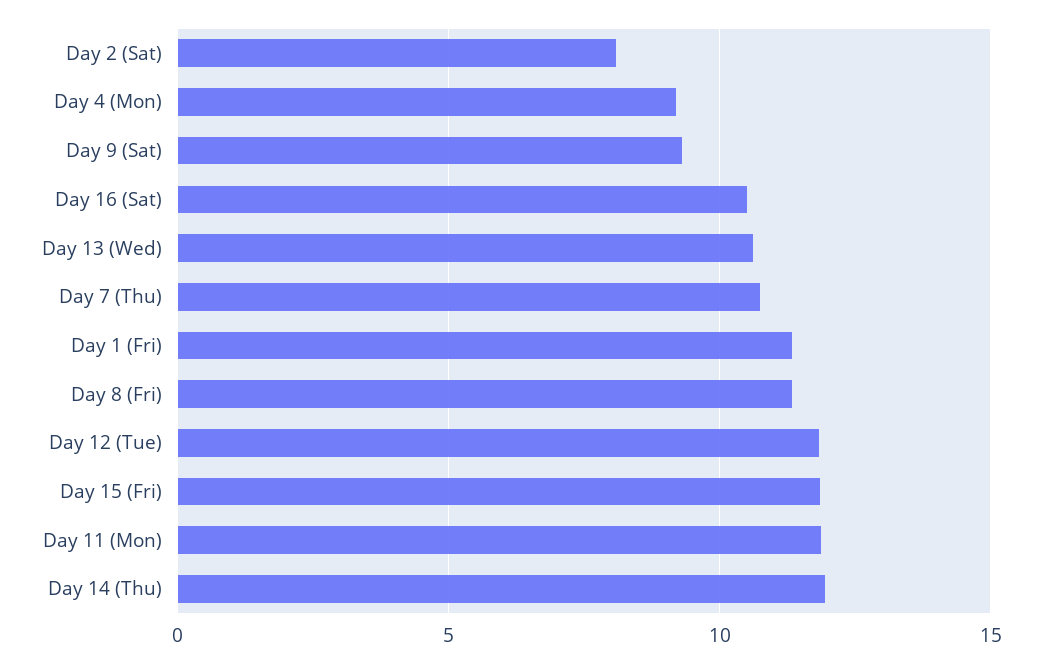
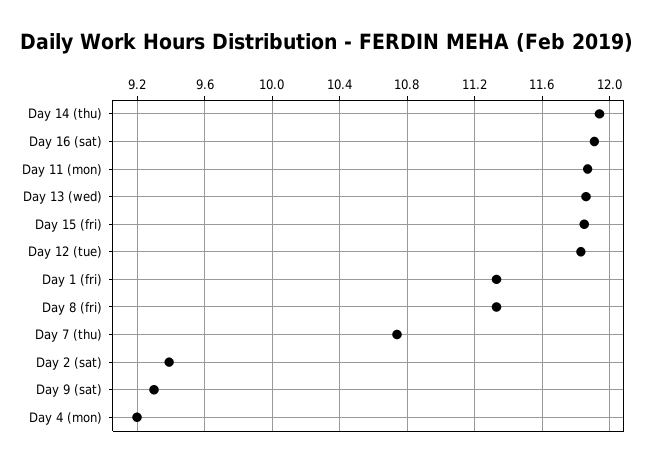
  {
-   "Day 2 (Sat)": 8,
+   "Day 2 (Sat)": 9.4,
    "Day 4 (Mon)": 9.2,
    "Day 9 (Sat)": 9.3,
-   "Day 16 (Sat)": 10.5,
+   "Day 16 (Sat)": 11.9,
-   "Day 13 (Wed)": 10.5,
+   "Day 13 (Wed)": 11.85,
    "Day 7 (Thu)": 10.75,
    "Day 1 (Fri)": 11.35,
    "Day 8 (Fri)": 11.35,
    "Day 12 (Tue)": 11.85,
    "Day 15 (Fri)": 11.85,
    "Day 11 (Mon)": 11.85,
    "Day 14 (Thu)": 11.95
  }

